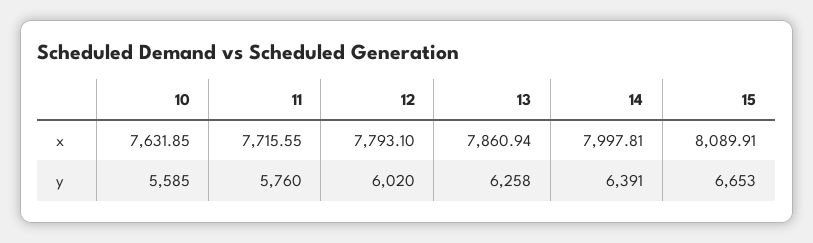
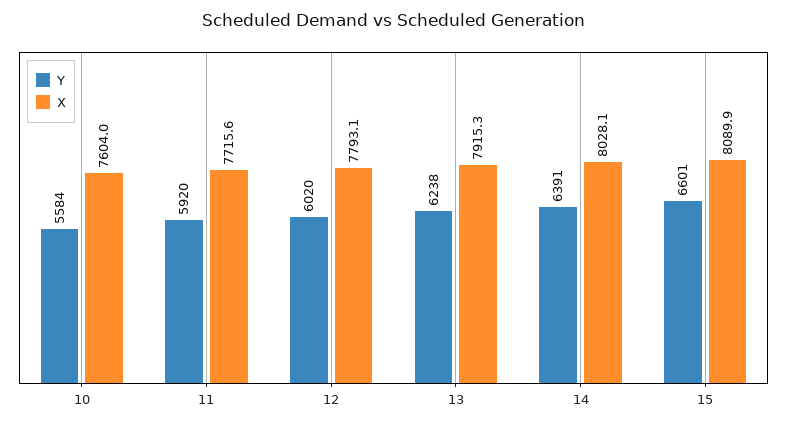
  {
    "x": {
-     "10": 7631.85,
+     "10": 7604,
      "11": 7715.55,
      "12": 7793.1,
-     "13": 7860.94,
+     "13": 7915.3,
-     "14": 7997.81,
+     "14": 8028.1,
      "15": 8089.91
    },
    "y": {
-     "10": 5585,
+     "10": 5584,
-     "11": 5760,
+     "11": 5920,
      "12": 6020,
-     "13": 6258,
+     "13": 6238,
      "14": 6391,
-     "15": 6653
+     "15": 6601
    }
  }

